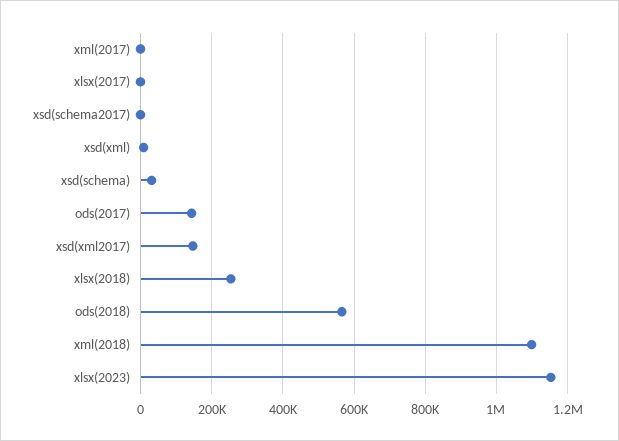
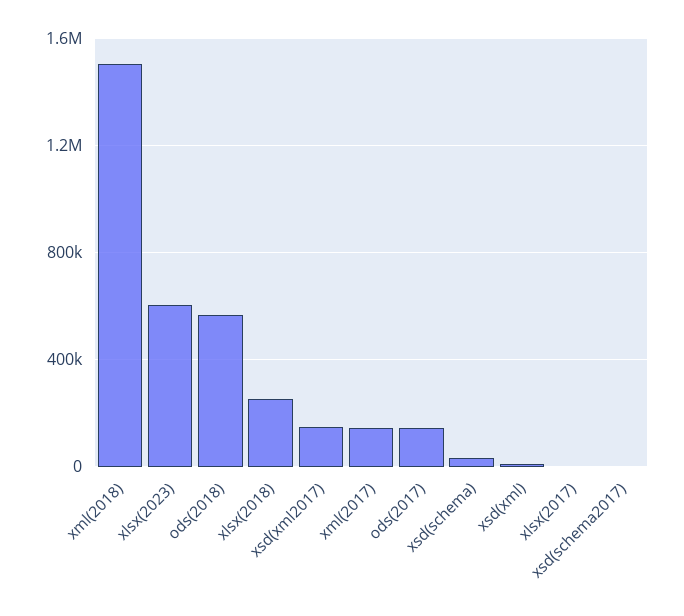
  {
-   "xml(2017)": 0,
+   "xml(2017)": 150000,
    "xlsx(2017)": 0,
    "xsd(schema2017)": 0,
    "xsd(xml)": 0,
    "xsd(schema)": 40000,
    "ods(2017)": 140000,
    "xsd(xml2017)": 140000,
    "xlsx(2018)": 260000,
    "ods(2018)": 560000,
-   "xml(2018)": 1100000,
+   "xml(2018)": 1500000,
-   "xlsx(2023)": 1160000
+   "xlsx(2023)": 600000
  }

